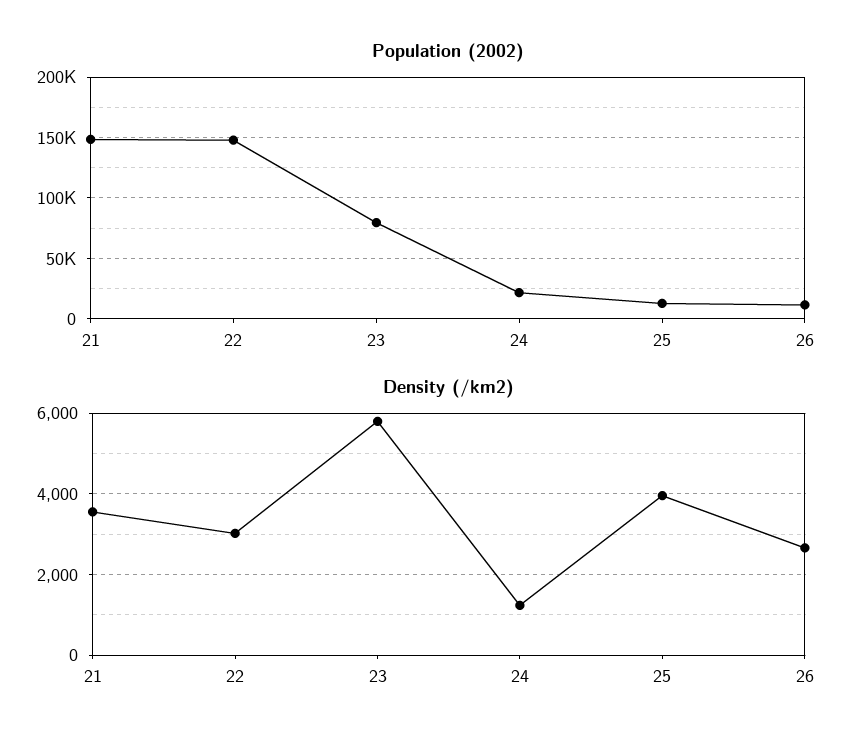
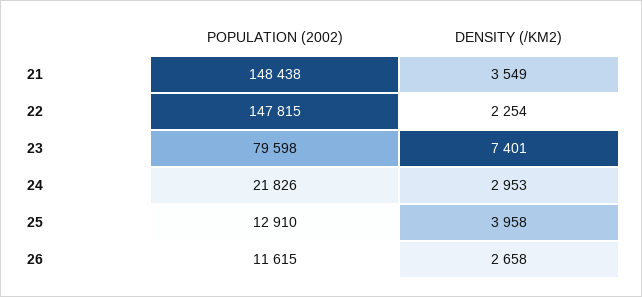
  {
    "Population (2002)": {
      "21": 148438,
      "22": 147815,
      "23": 79598,
      "24": 21826,
      "25": 12910,
      "26": 11615
    },
    "Density (/km2)": {
      "21": 3549,
-     "22": 3000,
+     "22": 2254,
-     "23": 5800,
+     "23": 7401,
-     "24": 1200,
+     "24": 2953,
      "25": 3958,
      "26": 2658
    }
  }

